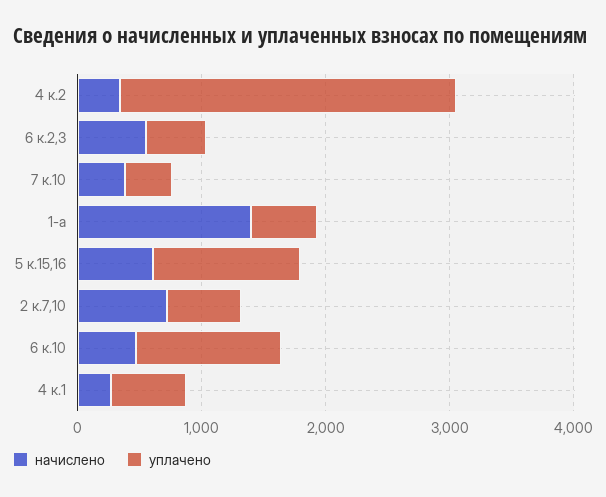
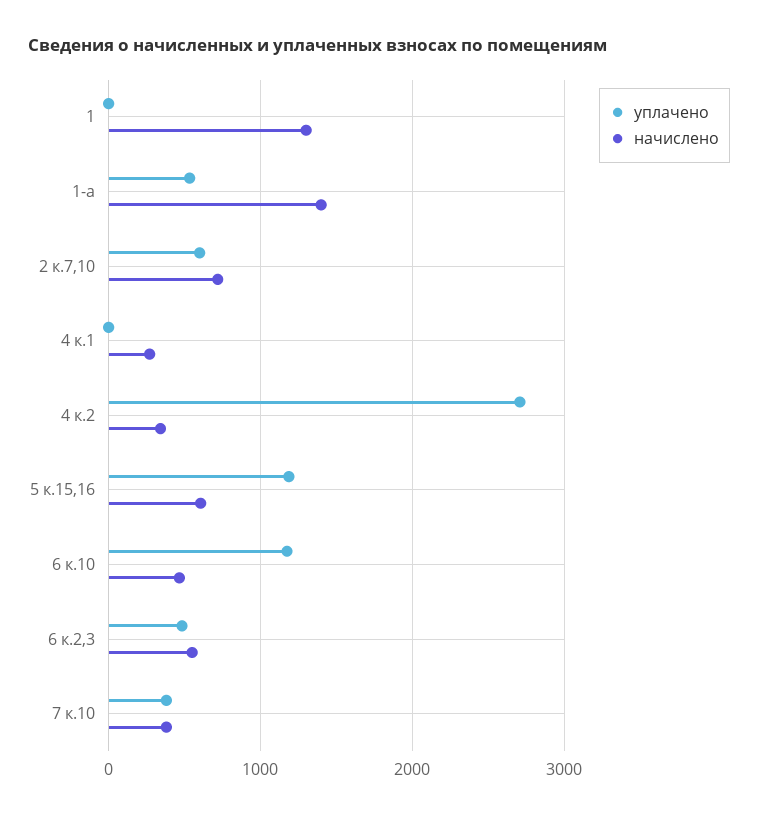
  {
    "начислено": {
      "4 к.2": 300,
      "6 к.2,3": 500,
      "7 к.10": 400,
      "1-а": 1400,
      "5 к.15,16": 600,
      "2 к.7,10": 700,
      "6 к.10": 500,
-     "4 к.1": 300
+     "4 к.1": 300,
+     "1": 1300
    },
    "уплачено": {
      "4 к.2": 2700,
      "6 к.2,3": 500,
      "7 к.10": 400,
      "1-а": 500,
      "5 к.15,16": 1200,
      "2 к.7,10": 600,
      "6 к.10": 1200,
-     "4 к.1": 600
+     "4 к.1": 0,
+     "1": 0
    }
  }

